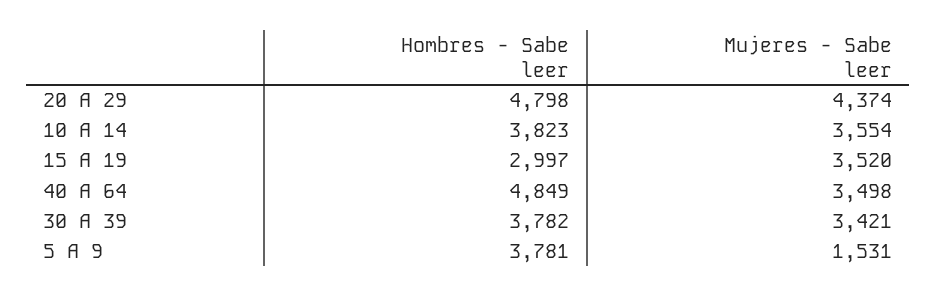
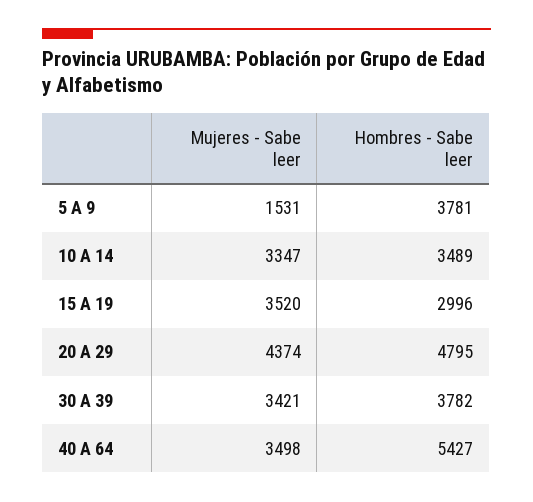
  {
    "Hombres - Sabe leer": {
-     "20 A 29": 4798,
+     "20 A 29": 4795,
-     "10 A 14": 3823,
+     "10 A 14": 3489,
-     "15 A 19": 2997,
+     "15 A 19": 2996,
-     "40 A 64": 4849,
+     "40 A 64": 5427,
      "30 A 39": 3782,
      "5 A 9": 3781
    },
    "Mujeres - Sabe leer": {
      "20 A 29": 4374,
-     "10 A 14": 3554,
+     "10 A 14": 3347,
      "15 A 19": 3520,
      "40 A 64": 3498,
      "30 A 39": 3421,
      "5 A 9": 1531
    }
  }

